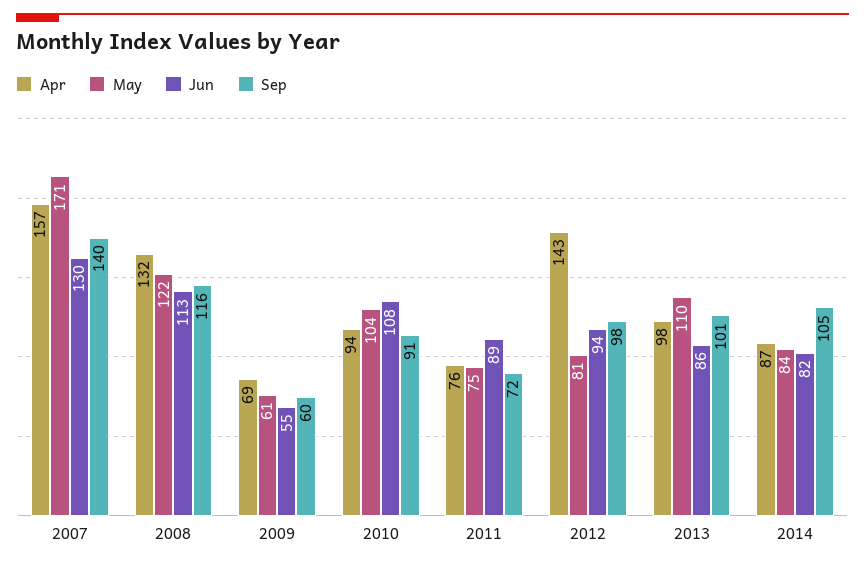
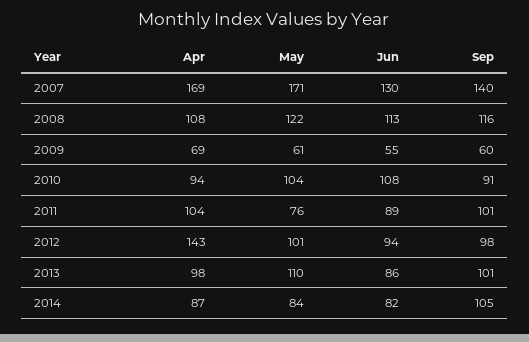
  {
    "Apr": {
-     "2007": 157,
+     "2007": 169,
-     "2008": 132,
+     "2008": 108,
      "2009": 69,
      "2010": 94,
-     "2011": 76,
+     "2011": 104,
      "2012": 143,
      "2013": 98,
      "2014": 87
    },
    "May": {
      "2007": 171,
      "2008": 122,
      "2009": 61,
      "2010": 104,
-     "2011": 75,
+     "2011": 76,
-     "2012": 81,
+     "2012": 101,
      "2013": 110,
      "2014": 84
    },
    "Jun": {
      "2007": 130,
      "2008": 113,
      "2009": 55,
      "2010": 108,
      "2011": 89,
      "2012": 94,
      "2013": 86,
      "2014": 82
    },
    "Sep": {
      "2007": 140,
      "2008": 116,
      "2009": 60,
      "2010": 91,
-     "2011": 72,
+     "2011": 101,
      "2012": 98,
      "2013": 101,
      "2014": 105
    }
  }

